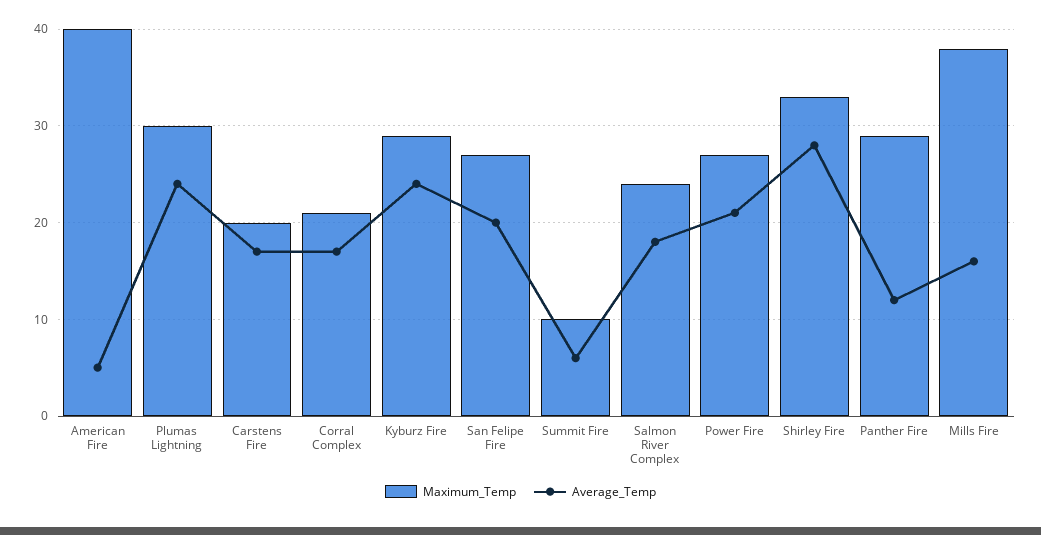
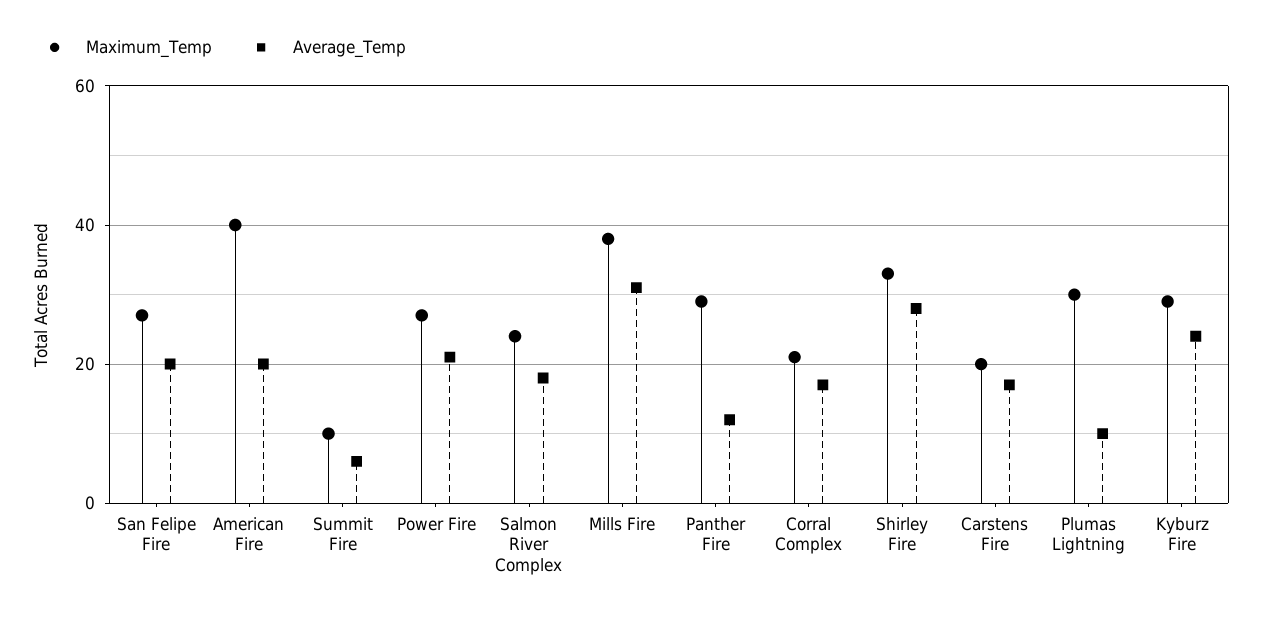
  {
    "Maximum_Temp": {
      "American Fire": 40,
      "Plumas Lightning": 30,
      "Carstens Fire": 20,
      "Corral Complex": 21,
      "Kyburz Fire": 29,
      "San Felipe Fire": 27,
      "Summit Fire": 10,
      "Salmon River Complex": 24,
      "Power Fire": 27,
      "Shirley Fire": 33,
      "Panther Fire": 29,
      "Mills Fire": 38
    },
    "Average_Temp": {
-     "American Fire": 5,
+     "American Fire": 20,
-     "Plumas Lightning": 24,
+     "Plumas Lightning": 10,
      "Carstens Fire": 17,
      "Corral Complex": 17,
      "Kyburz Fire": 24,
      "San Felipe Fire": 20,
      "Summit Fire": 6,
      "Salmon River Complex": 18,
      "Power Fire": 21,
      "Shirley Fire": 28,
      "Panther Fire": 12,
-     "Mills Fire": 16
+     "Mills Fire": 30
    }
  }

